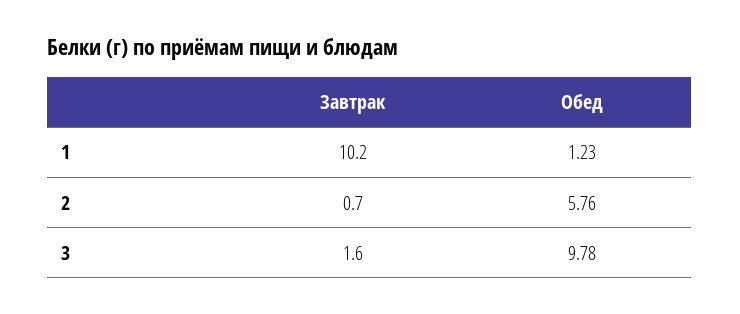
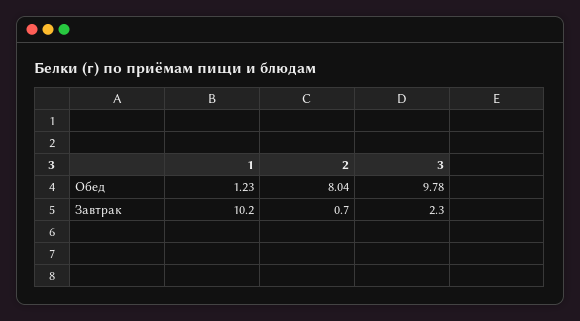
  {
    "Завтрак": {
      "1": 10.2,
      "2": 0.7,
-     "3": 1.6
+     "3": 2.3
    },
    "Обед": {
      "1": 1.23,
-     "2": 5.76,
+     "2": 8.04,
      "3": 9.78
    }
  }

